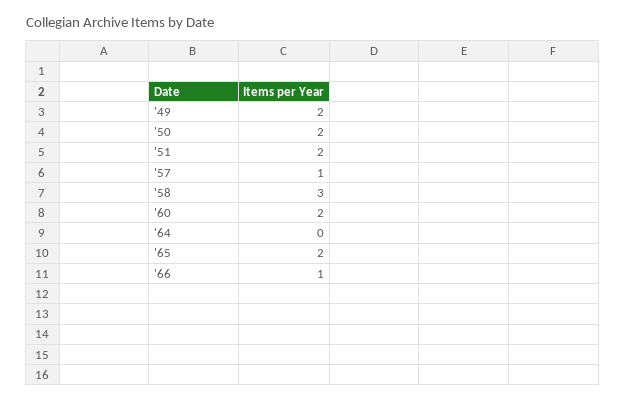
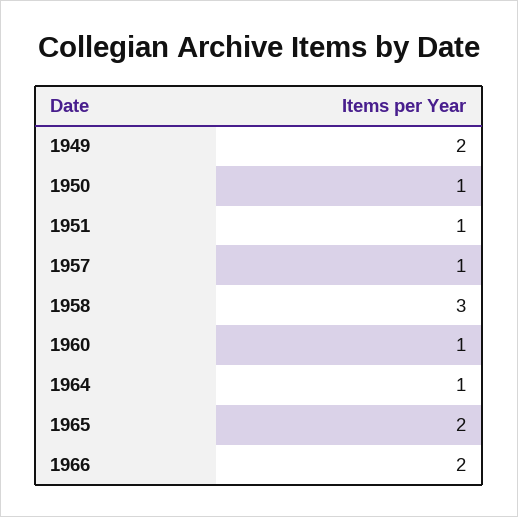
  {
    "'49": 2,
-   "'50": 2,
+   "'50": 1,
-   "'51": 2,
+   "'51": 1,
    "'57": 1,
    "'58": 3,
-   "'60": 2,
+   "'60": 1,
-   "'64": 0,
+   "'64": 1,
    "'65": 2,
-   "'66": 1
+   "'66": 2
  }

